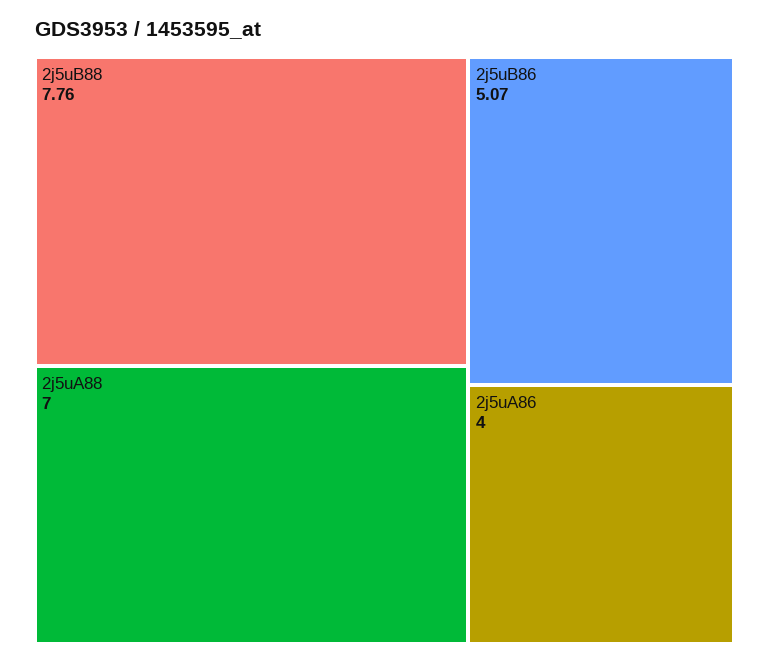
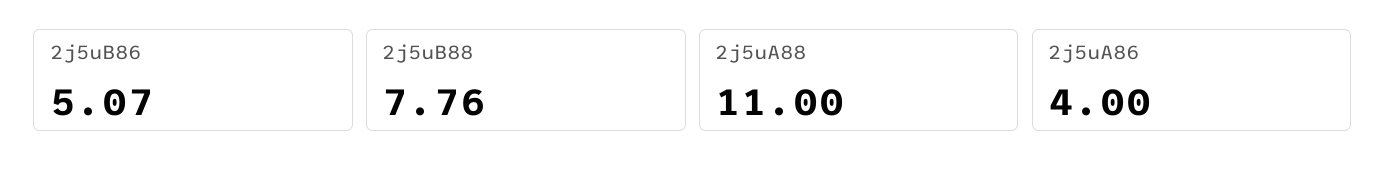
  {
    "2j5uB88": 7.76,
-   "2j5uA88": 7,
+   "2j5uA88": 11,
    "2j5uB86": 5.07,
    "2j5uA86": 4
  }

